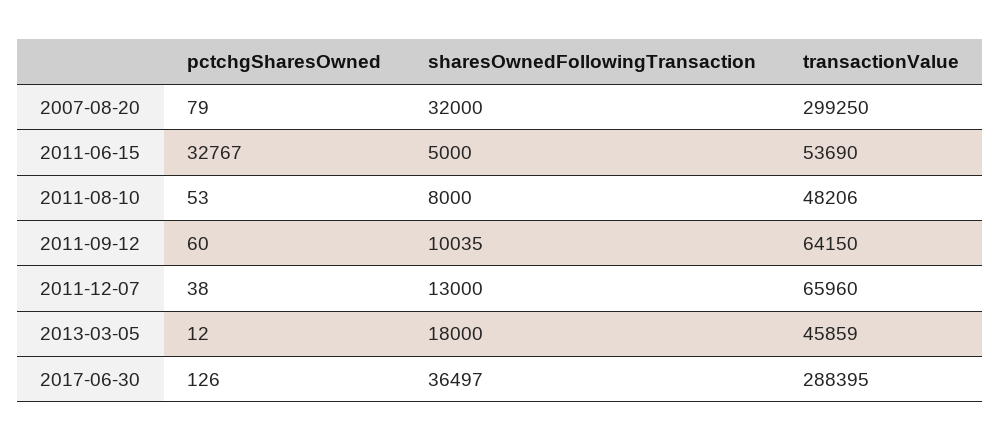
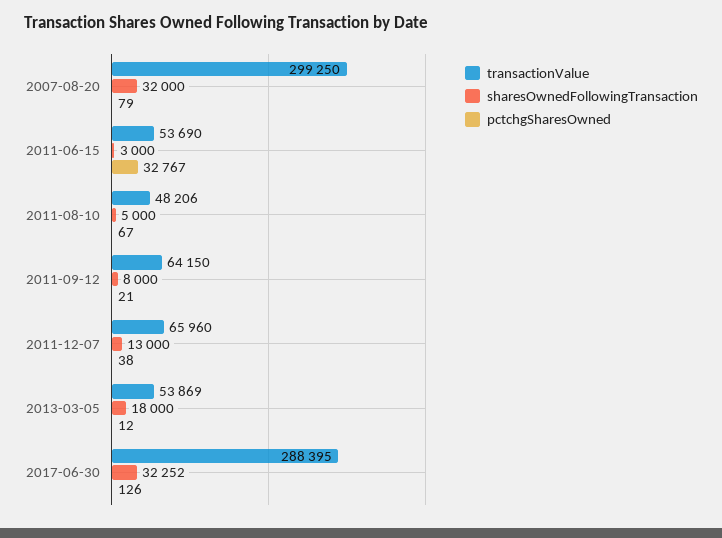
  {
    "pctchgSharesOwned": {
      "2007-08-20": 79,
      "2011-06-15": 32767,
-     "2011-08-10": 53,
+     "2011-08-10": 67,
-     "2011-09-12": 60,
+     "2011-09-12": 21,
      "2011-12-07": 38,
      "2013-03-05": 12,
      "2017-06-30": 126
    },
    "sharesOwnedFollowingTransaction": {
      "2007-08-20": 32000,
-     "2011-06-15": 5000,
+     "2011-06-15": 3000,
-     "2011-08-10": 8000,
+     "2011-08-10": 5000,
-     "2011-09-12": 10035,
+     "2011-09-12": 8000,
      "2011-12-07": 13000,
      "2013-03-05": 18000,
-     "2017-06-30": 36497
+     "2017-06-30": 32252
    },
    "transactionValue": {
      "2007-08-20": 299250,
      "2011-06-15": 53690,
      "2011-08-10": 48206,
      "2011-09-12": 64150,
      "2011-12-07": 65960,
-     "2013-03-05": 45859,
+     "2013-03-05": 53869,
      "2017-06-30": 288395
    }
  }

